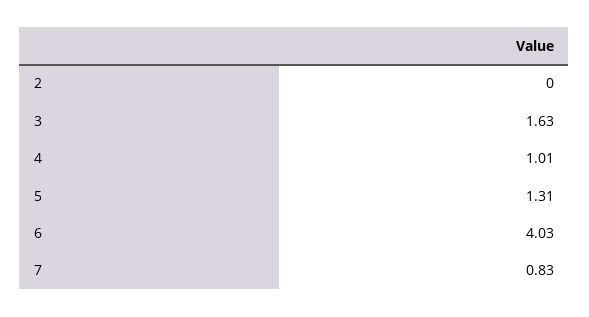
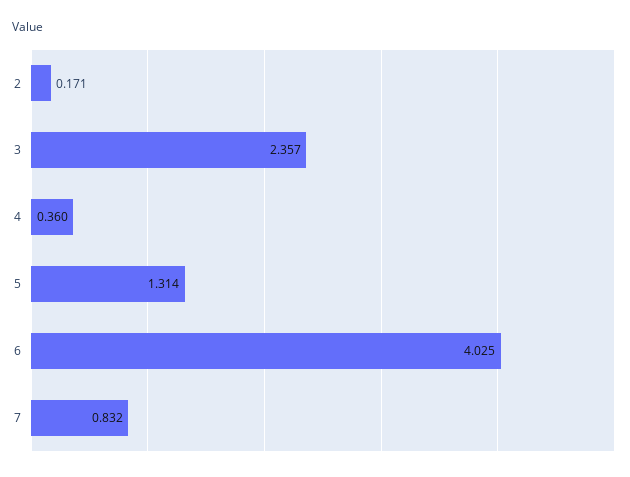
  {
-   "2": 0,
+   "2": 0.171,
-   "3": 1.63,
+   "3": 2.357,
-   "4": 1.01,
+   "4": 0.36,
    "5": 1.314,
    "6": 4.025,
    "7": 0.832
  }

